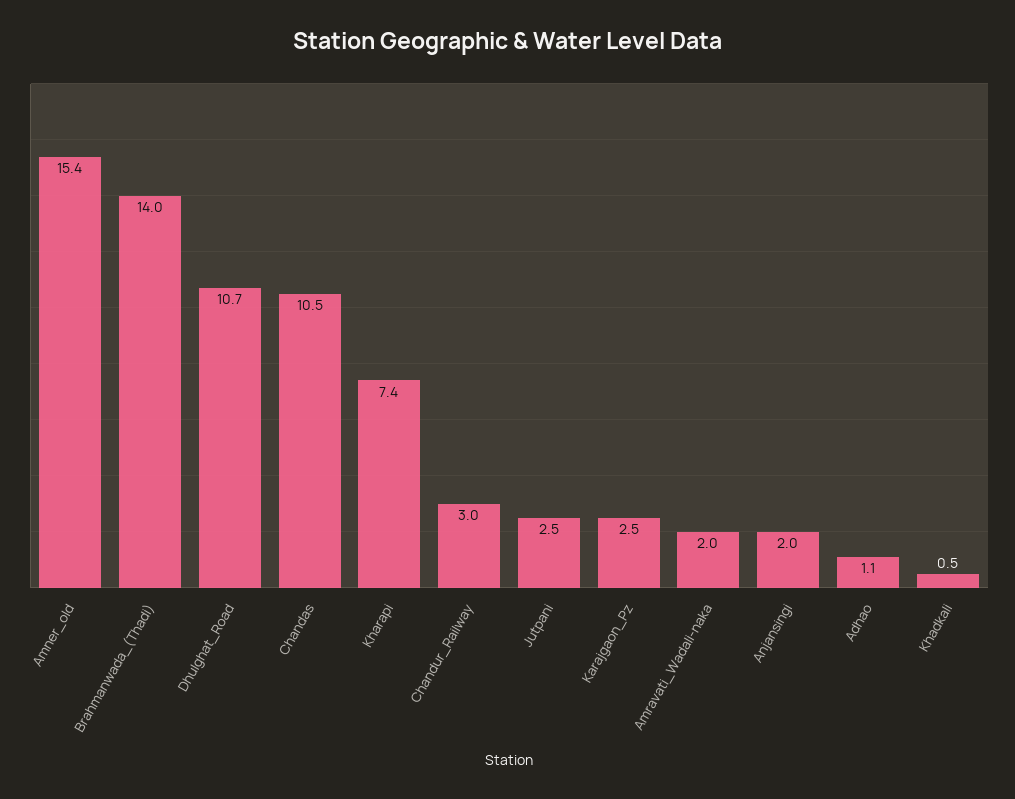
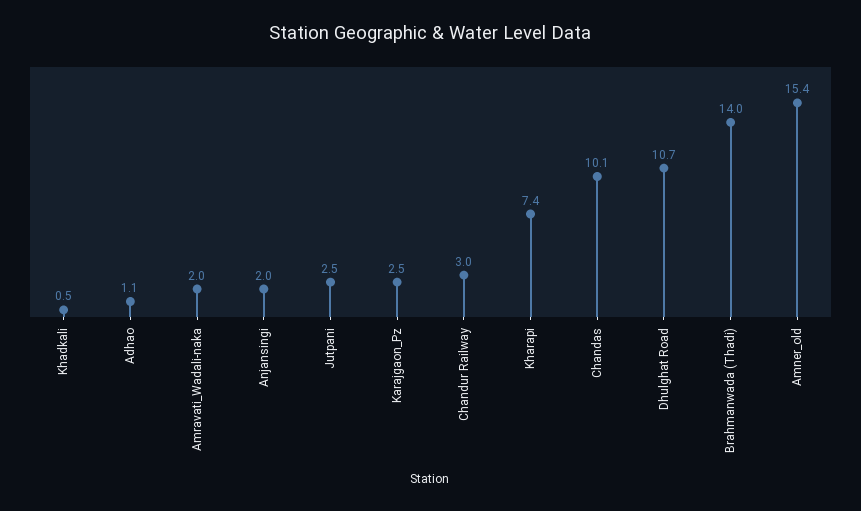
  {
    "Amner_old": 15.4,
    "Brahmanwada_(Thadi)": 14,
    "Dhulghat_Road": 10.7,
-   "Chandas": 10.5,
+   "Chandas": 10.1,
    "Kharapi": 7.4,
    "Chandur_Railway": 3,
    "Jutpani": 2.5,
    "Karajgaon_Pz": 2.5,
    "Amravati_Wadali-naka": 2,
    "Anjansingi": 2,
    "Adhao": 1.1,
    "Khadkali": 0.5
  }

